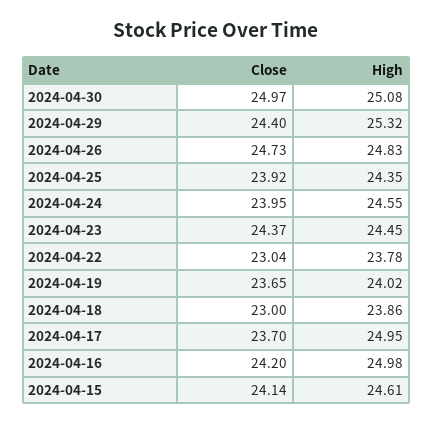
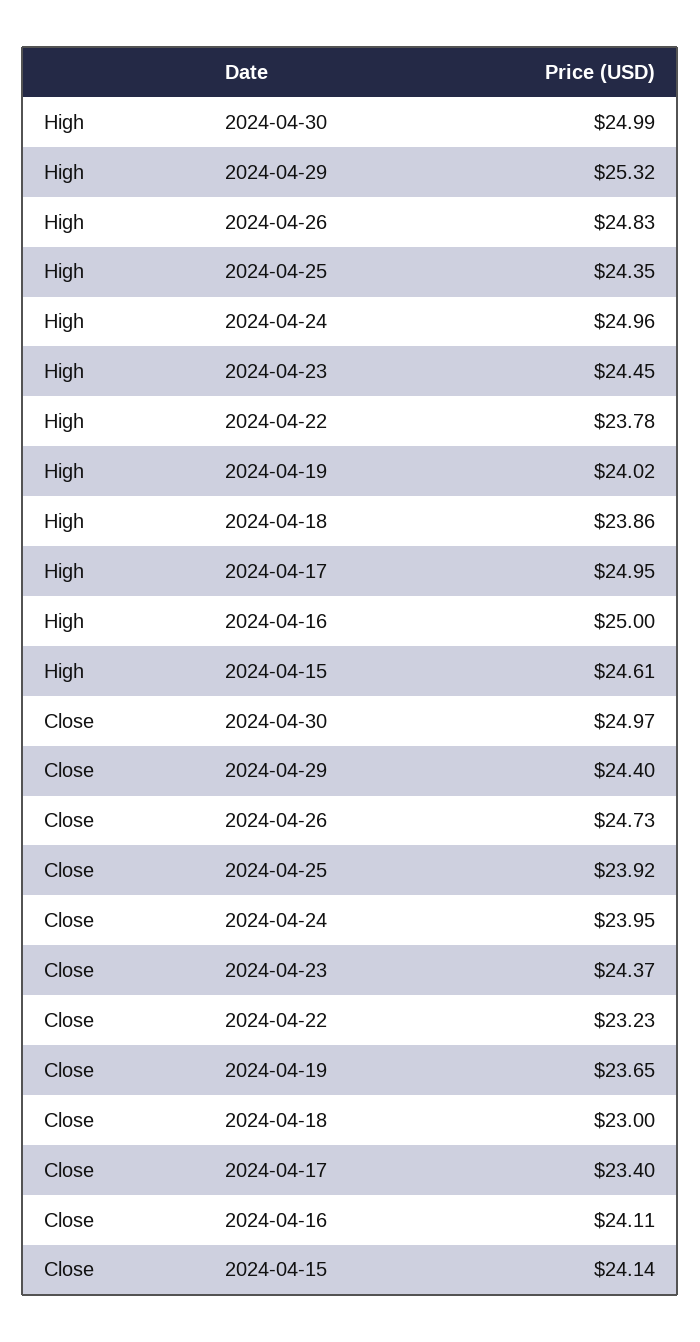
  {
    "Close": {
      "2024-04-30": 24.97,
      "2024-04-29": 24.4,
      "2024-04-26": 24.73,
      "2024-04-25": 23.92,
      "2024-04-24": 23.95,
      "2024-04-23": 24.37,
-     "2024-04-22": 23.04,
+     "2024-04-22": 23.23,
      "2024-04-19": 23.65,
      "2024-04-18": 23,
-     "2024-04-17": 23.7,
+     "2024-04-17": 23.4,
-     "2024-04-16": 24.2,
+     "2024-04-16": 24.11,
      "2024-04-15": 24.14
    },
    "High": {
-     "2024-04-30": 25.08,
+     "2024-04-30": 24.99,
      "2024-04-29": 25.32,
      "2024-04-26": 24.83,
      "2024-04-25": 24.35,
-     "2024-04-24": 24.55,
+     "2024-04-24": 24.96,
      "2024-04-23": 24.45,
      "2024-04-22": 23.78,
      "2024-04-19": 24.02,
      "2024-04-18": 23.86,
      "2024-04-17": 24.95,
-     "2024-04-16": 24.98,
+     "2024-04-16": 25,
      "2024-04-15": 24.61
    }
  }

